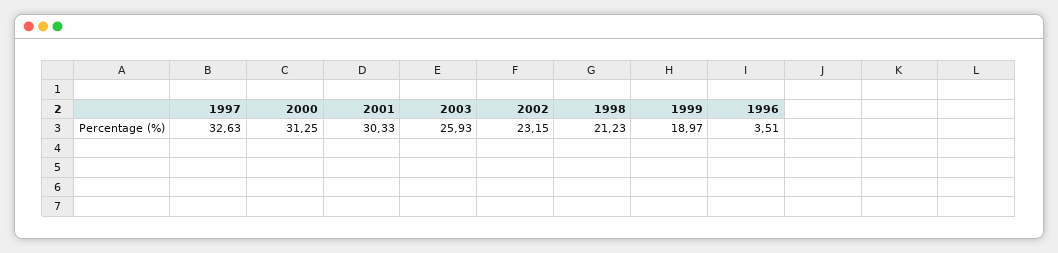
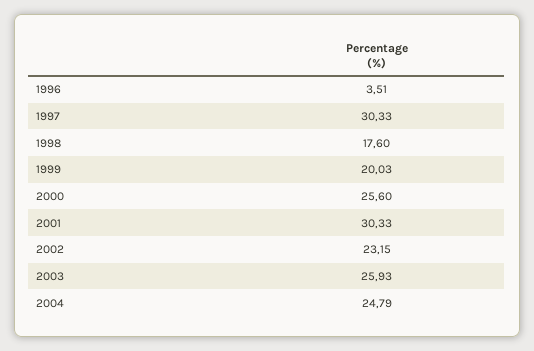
  {
-   "1997": 32.63,
+   "1997": 30.33,
-   "2000": 31.25,
+   "2000": 25.6,
    "2001": 30.33,
    "2003": 25.93,
    "2002": 23.15,
-   "1998": 21.23,
+   "1998": 17.6,
-   "1999": 18.97,
+   "1999": 20.03,
-   "1996": 3.51
+   "1996": 3.51,
+   "2004": 24.79
  }

